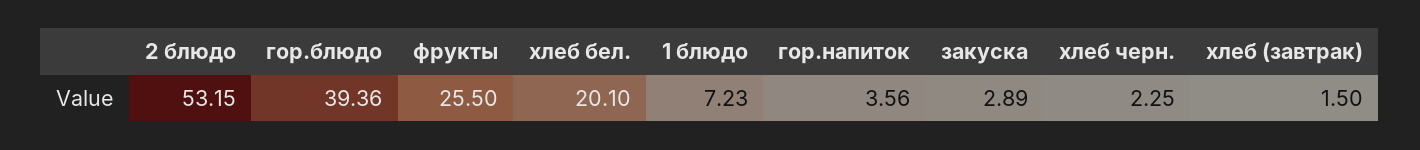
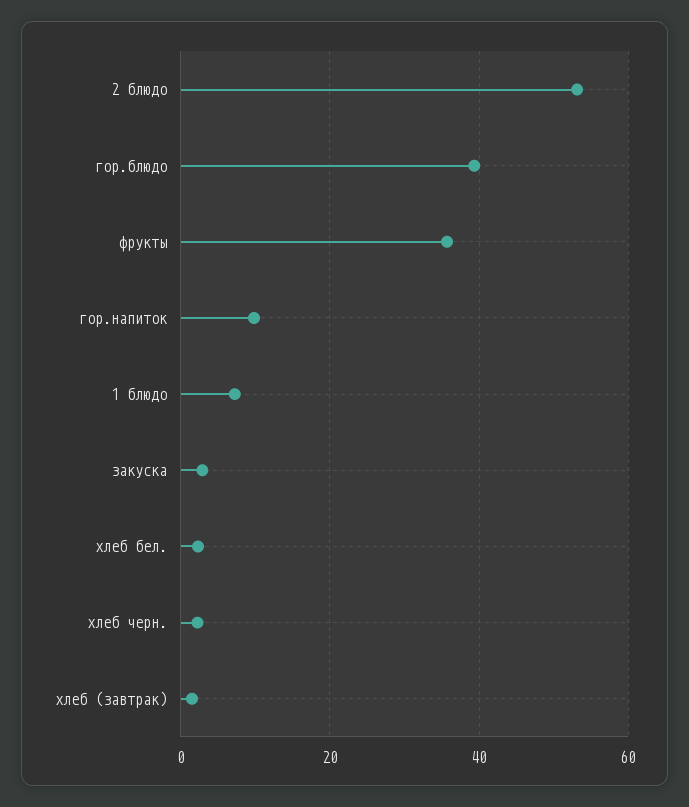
  {
    "2 блюдо": 53.15,
    "гор.блюдо": 39.36,
-   "фрукты": 25.5,
+   "фрукты": 36,
-   "хлеб бел.": 20.1,
+   "хлеб бел.": 2,
    "1 блюдо": 7.23,
-   "гор.напиток": 3.56,
+   "гор.напиток": 10,
    "закуска": 2.89,
    "хлеб черн.": 2.25,
    "хлеб (завтрак)": 1.5
  }

